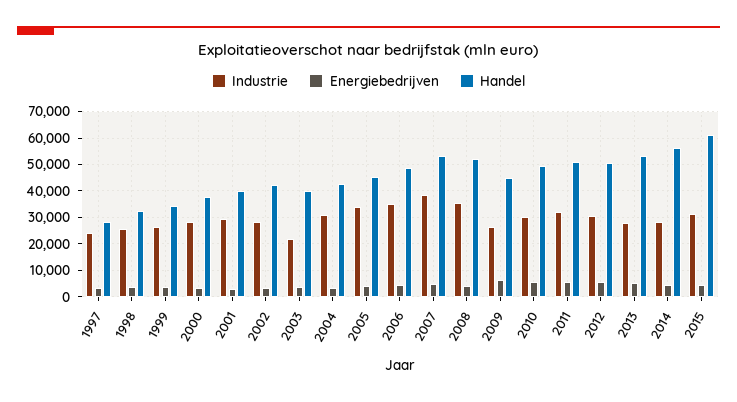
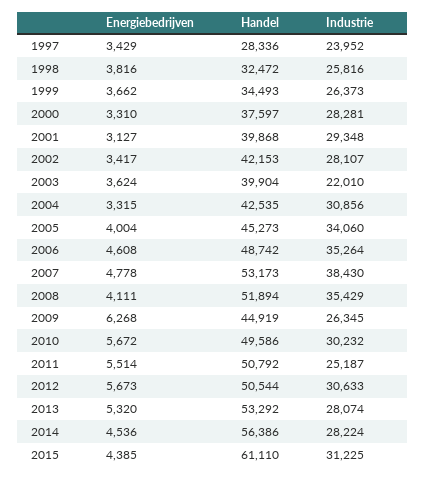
  {
    "Industrie": {
      "1997": 23952,
      "1998": 25816,
      "1999": 26373,
      "2000": 28281,
      "2001": 29348,
      "2002": 28107,
      "2003": 22010,
      "2004": 30856,
      "2005": 34060,
      "2006": 35264,
      "2007": 38430,
      "2008": 35429,
      "2009": 26345,
      "2010": 30232,
-     "2011": 32500,
+     "2011": 25187,
      "2012": 30633,
      "2013": 28074,
      "2014": 28224,
      "2015": 31225
    },
    "Energiebedrijven": {
      "1997": 3429,
      "1998": 3816,
      "1999": 3662,
      "2000": 3310,
      "2001": 3127,
      "2002": 3417,
      "2003": 3624,
      "2004": 3315,
      "2005": 4004,
      "2006": 4608,
      "2007": 4778,
      "2008": 4111,
      "2009": 6268,
      "2010": 5672,
      "2011": 5514,
      "2012": 5673,
      "2013": 5320,
      "2014": 4536,
      "2015": 4385
    },
    "Handel": {
      "1997": 28336,
      "1998": 32472,
      "1999": 34493,
      "2000": 37597,
      "2001": 39868,
      "2002": 42153,
      "2003": 39904,
      "2004": 42535,
      "2005": 45273,
      "2006": 48742,
      "2007": 53173,
      "2008": 51894,
      "2009": 44919,
      "2010": 49586,
      "2011": 50792,
      "2012": 50544,
      "2013": 53292,
      "2014": 56386,
      "2015": 61110
    }
  }

